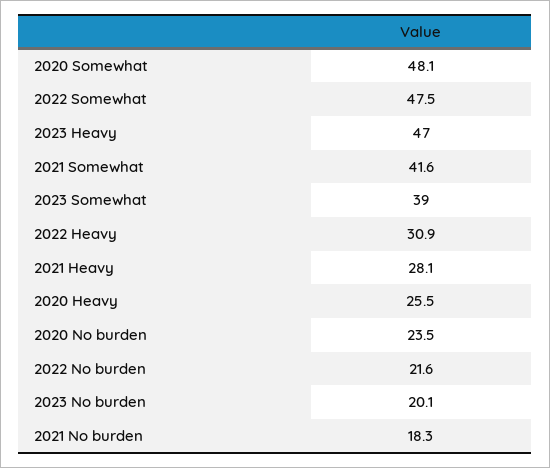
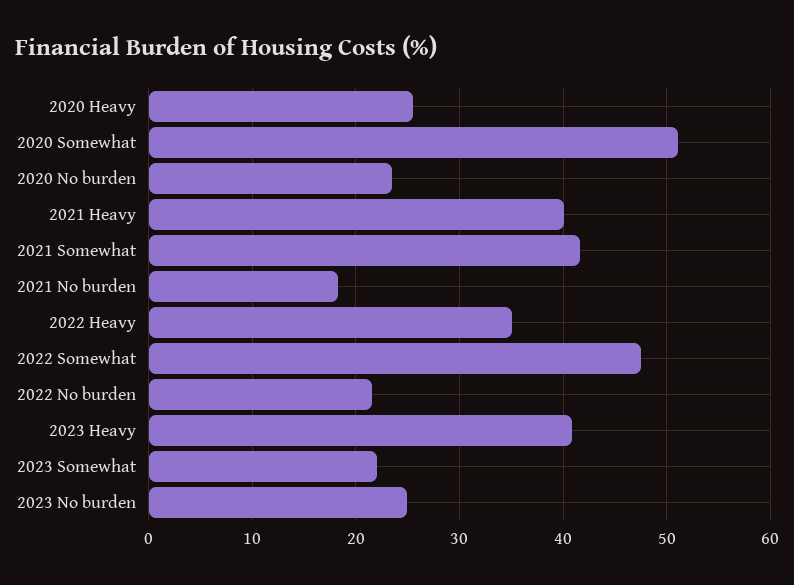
  {
-   "2020 Somewhat": 48.1,
+   "2020 Somewhat": 51,
    "2022 Somewhat": 47.5,
-   "2023 Heavy": 47,
+   "2023 Heavy": 41,
    "2021 Somewhat": 41.6,
-   "2023 Somewhat": 39,
+   "2023 Somewhat": 22,
-   "2022 Heavy": 30.9,
+   "2022 Heavy": 35,
-   "2021 Heavy": 28.1,
+   "2021 Heavy": 40,
    "2020 Heavy": 25.5,
    "2020 No burden": 23.5,
    "2022 No burden": 21.6,
-   "2023 No burden": 20.1,
+   "2023 No burden": 25,
    "2021 No burden": 18.3
  }

